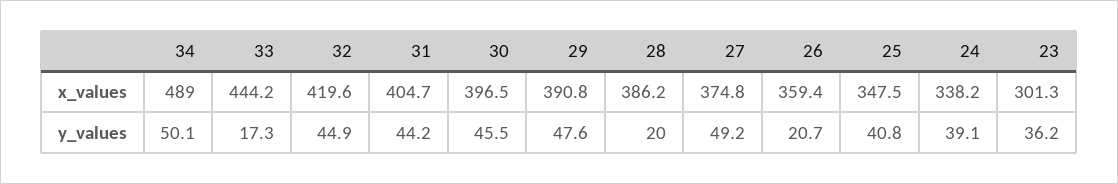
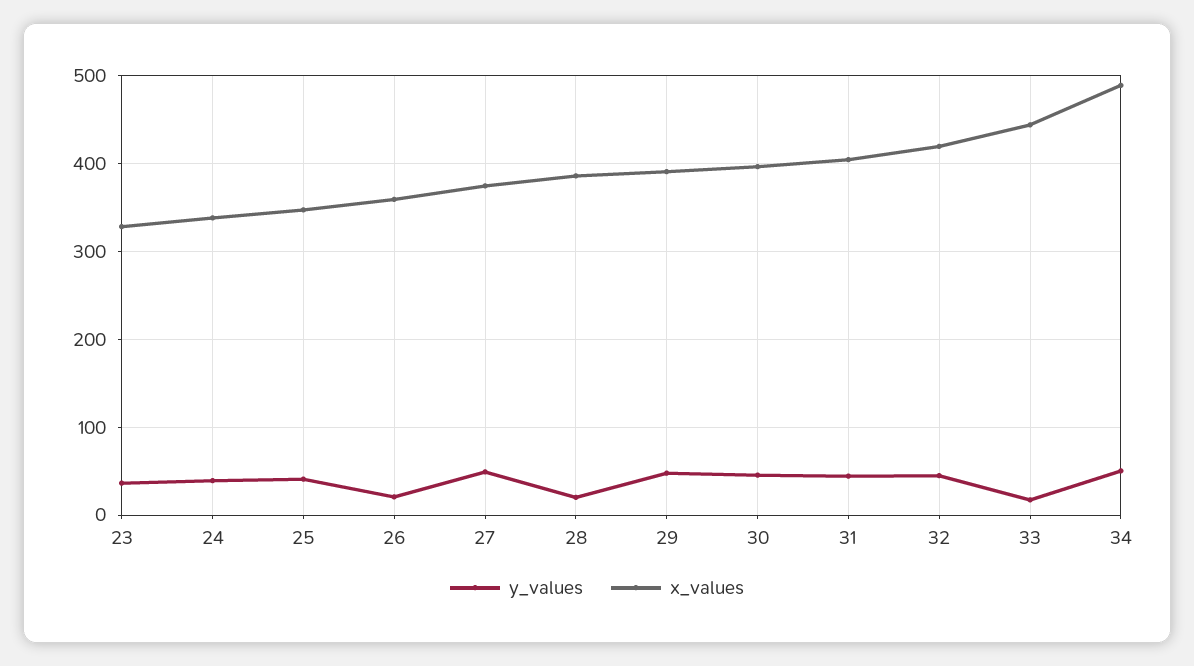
  {
    "x_values": {
      "34": 489,
      "33": 444.2,
      "32": 419.6,
      "31": 404.7,
      "30": 396.5,
      "29": 390.8,
      "28": 386.2,
      "27": 374.8,
      "26": 359.4,
      "25": 347.5,
      "24": 338.2,
-     "23": 301.3
+     "23": 330
    },
    "y_values": {
      "34": 50.1,
      "33": 17.3,
      "32": 44.9,
      "31": 44.2,
      "30": 45.5,
      "29": 47.6,
      "28": 20,
      "27": 49.2,
      "26": 20.7,
      "25": 40.8,
      "24": 39.1,
      "23": 36.2
    }
  }

